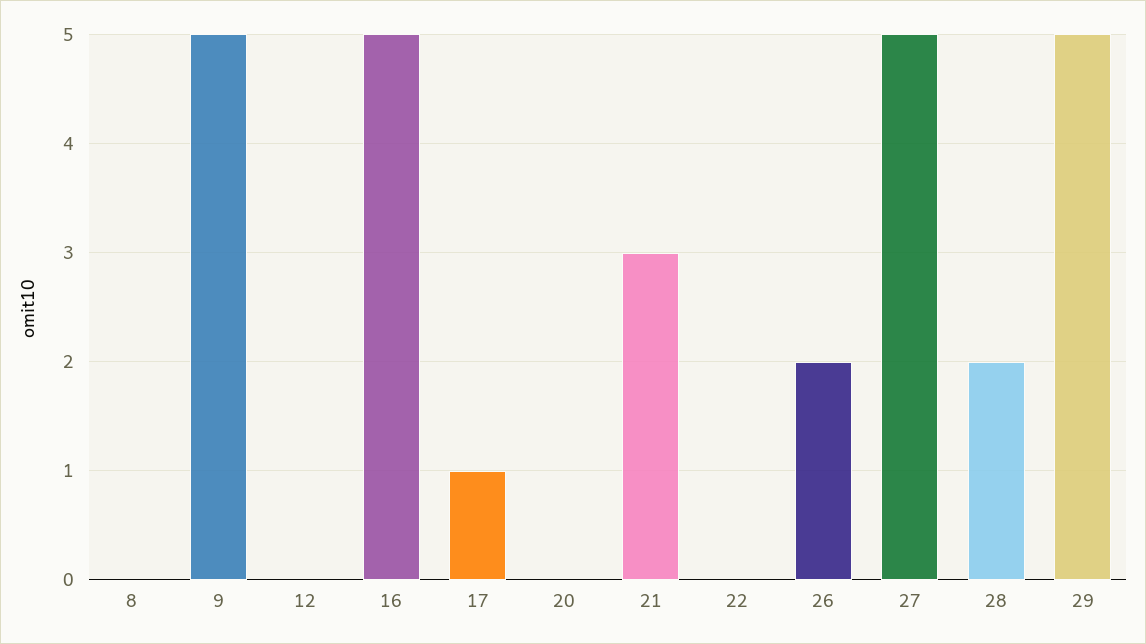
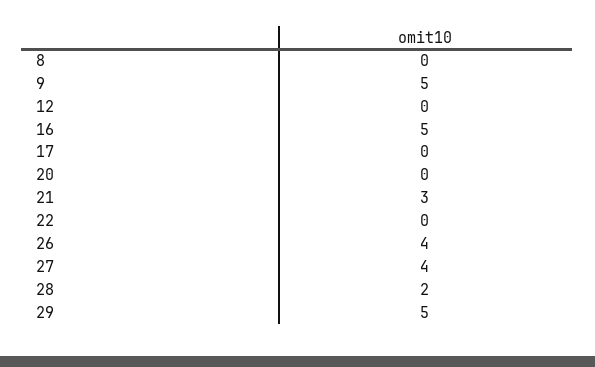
  {
    "8": 0,
    "9": 5,
    "12": 0,
    "16": 5,
-   "17": 1,
+   "17": 0,
    "20": 0,
    "21": 3,
    "22": 0,
-   "26": 2,
+   "26": 4,
-   "27": 5,
+   "27": 4,
    "28": 2,
    "29": 5
  }

